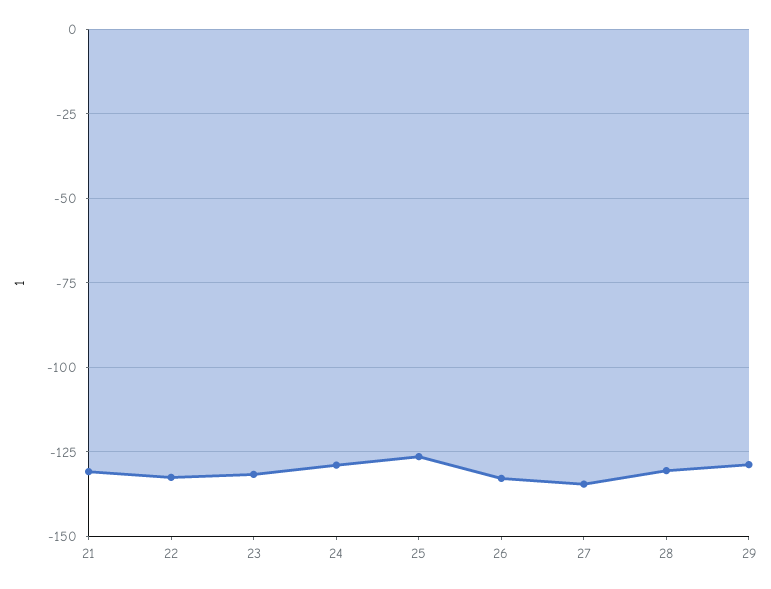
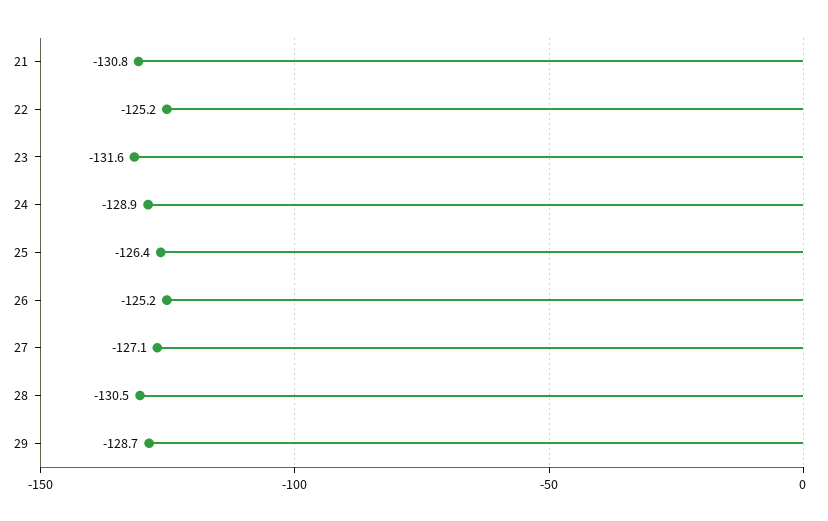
  {
    "21": -130.8,
-   "22": -132.5,
+   "22": -125.2,
    "23": -131.6,
    "24": -128.9,
    "25": -126.4,
-   "26": -132.5,
+   "26": -125.2,
-   "27": -135,
+   "27": -127.1,
    "28": -130.5,
    "29": -128.7
  }

